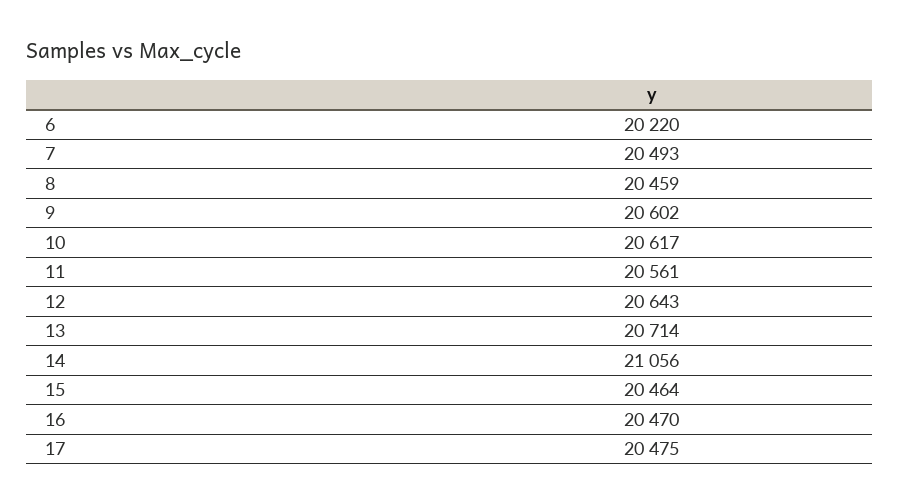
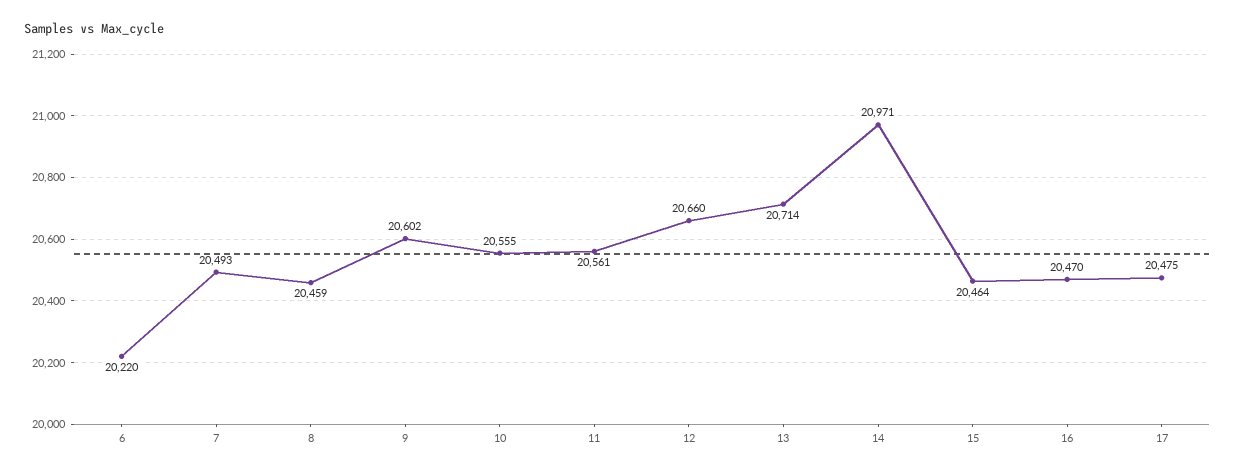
  {
    "6": 20220,
    "7": 20493,
    "8": 20459,
    "9": 20602,
-   "10": 20617,
+   "10": 20555,
    "11": 20561,
-   "12": 20643,
+   "12": 20660,
    "13": 20714,
-   "14": 21056,
+   "14": 20971,
    "15": 20464,
    "16": 20470,
    "17": 20475
  }

